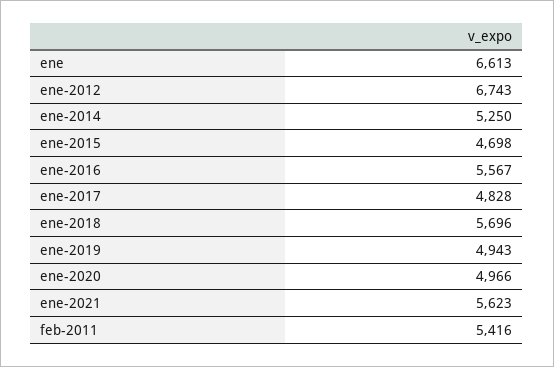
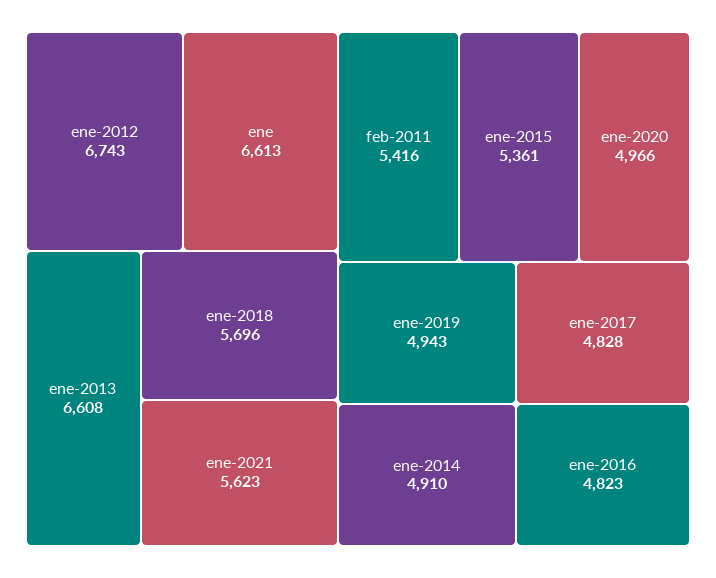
  {
    "ene": 6613,
    "ene-2012": 6743,
-   "ene-2014": 5250,
+   "ene-2014": 4910,
-   "ene-2015": 4698,
+   "ene-2015": 5361,
-   "ene-2016": 5567,
+   "ene-2016": 4823,
    "ene-2017": 4828,
    "ene-2018": 5696,
    "ene-2019": 4943,
    "ene-2020": 4966,
    "ene-2021": 5623,
-   "feb-2011": 5416
+   "feb-2011": 5416,
+   "ene-2013": 6608
  }

